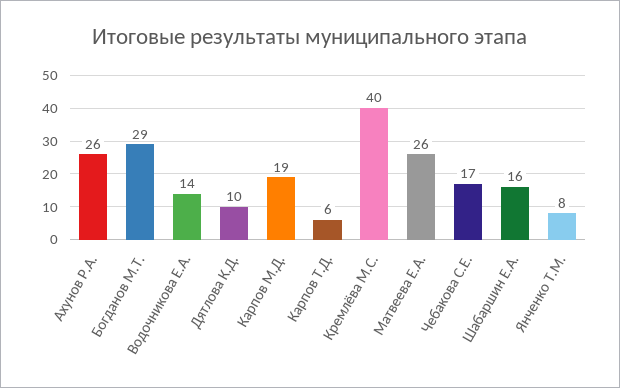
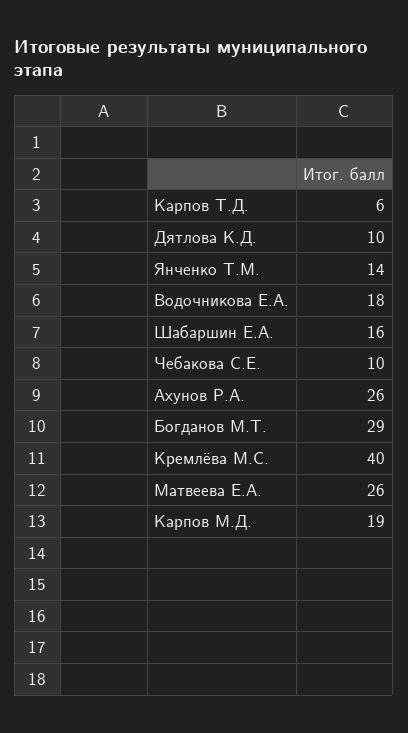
  {
    "Ахунов Р.А.": 26,
    "Богданов М.Т.": 29,
-   "Водочникова Е.А.": 14,
+   "Водочникова Е.А.": 18,
    "Дятлова К.Д.": 10,
    "Карпов М.Д.": 19,
    "Карпов Т.Д.": 6,
    "Кремлёва М.С.": 40,
    "Матвеева Е.А.": 26,
-   "Чебакова С.Е.": 17,
+   "Чебакова С.Е.": 10,
    "Шабаршин Е.А.": 16,
-   "Янченко Т.М.": 8
+   "Янченко Т.М.": 14
  }

